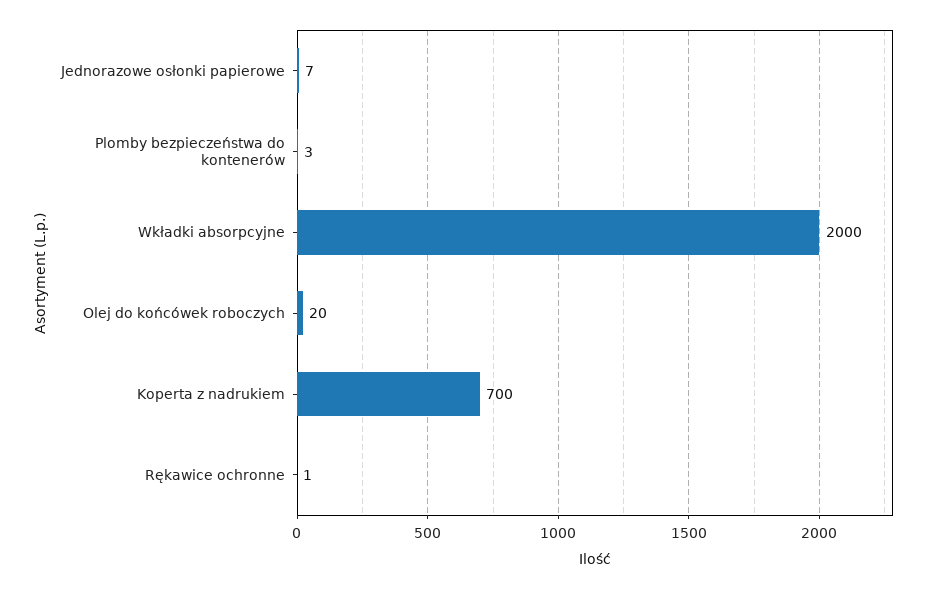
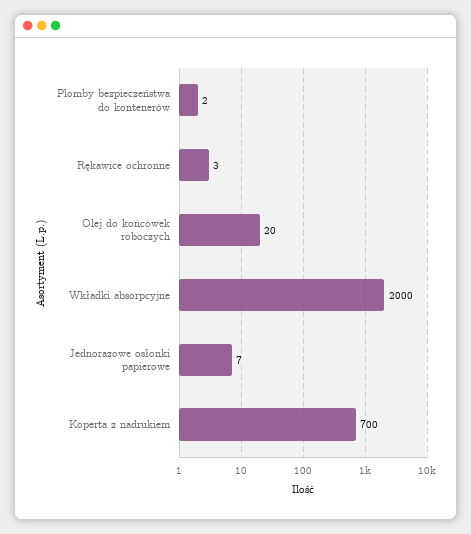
  {
    "Jednorazowe osłonki papierowe": 7,
-   "Plomby bezpieczeństwa do kontenerów": 3,
+   "Plomby bezpieczeństwa do kontenerów": 2,
    "Wkładki absorpcyjne": 2000,
    "Olej do końcówek roboczych": 20,
    "Koperta z nadrukiem": 700,
-   "Rękawice ochronne": 1
+   "Rękawice ochronne": 3
  }

